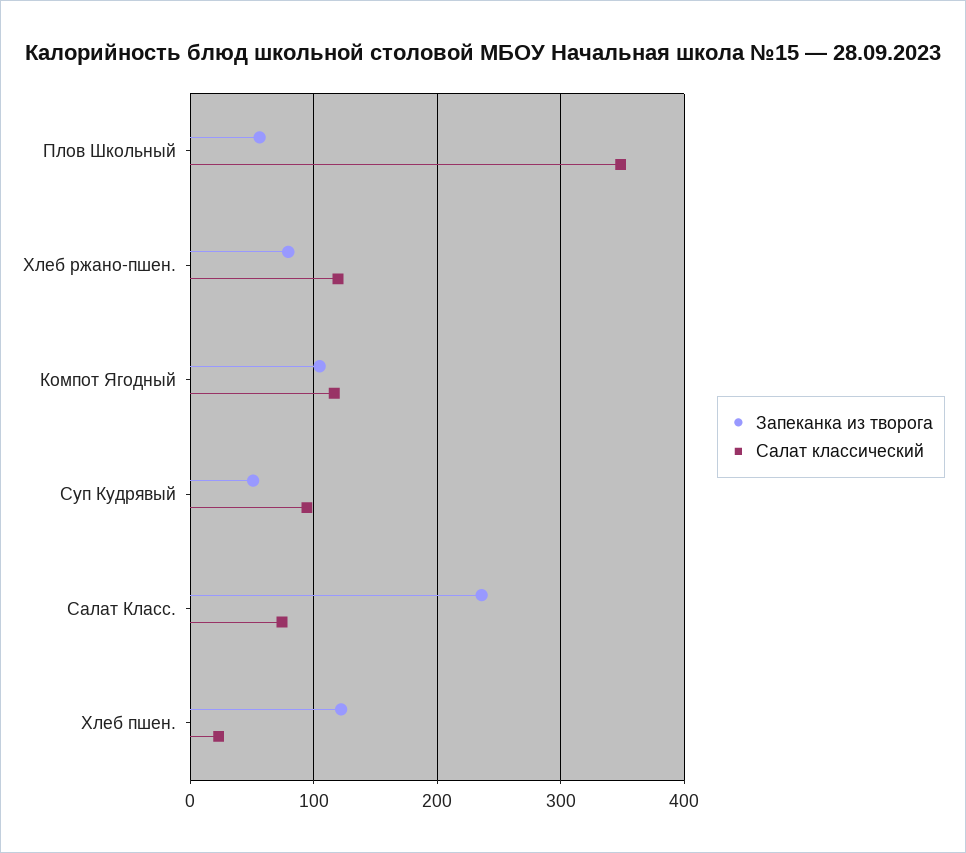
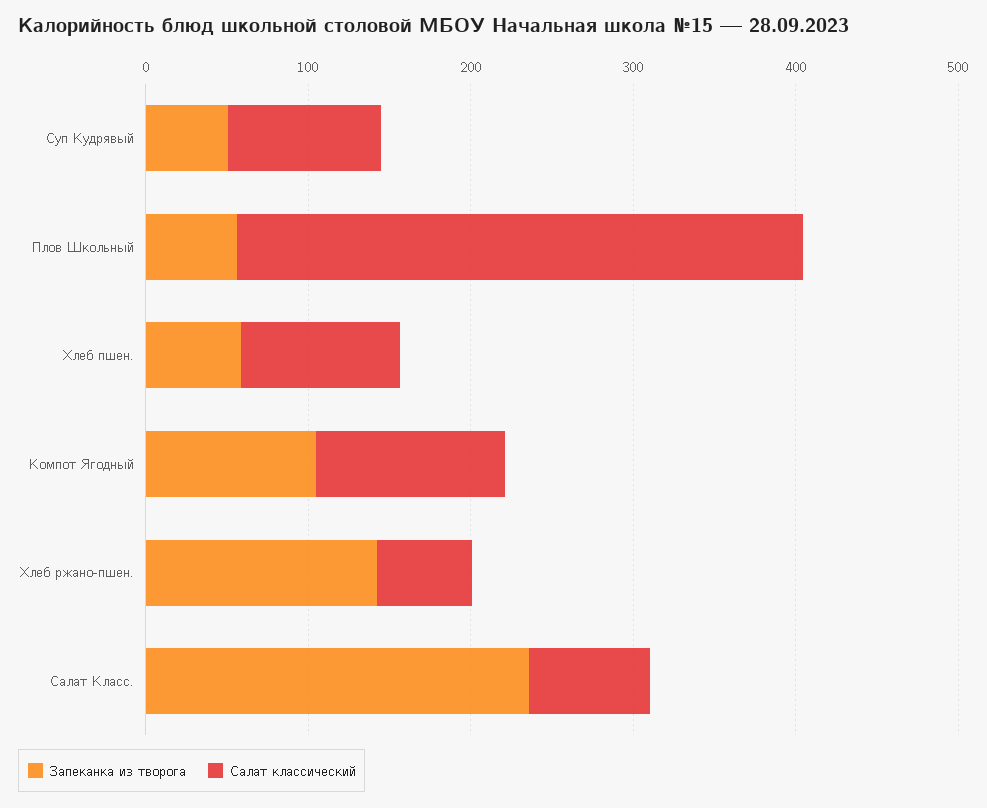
  {
    "Запеканка из творога": {
      "Плов Школьный": 60,
-     "Хлеб ржано-пшен.": 80,
+     "Хлеб ржано-пшен.": 140,
      "Компот Ягодный": 100,
      "Суп Кудрявый": 50,
      "Салат Класс.": 240,
-     "Хлеб пшен.": 120
+     "Хлеб пшен.": 60
    },
    "Салат классический": {
      "Плов Школьный": 350,
-     "Хлеб ржано-пшен.": 120,
+     "Хлеб ржано-пшен.": 60,
      "Компот Ягодный": 120,
      "Суп Кудрявый": 90,
      "Салат Класс.": 70,
-     "Хлеб пшен.": 20
+     "Хлеб пшен.": 100
    }
  }

